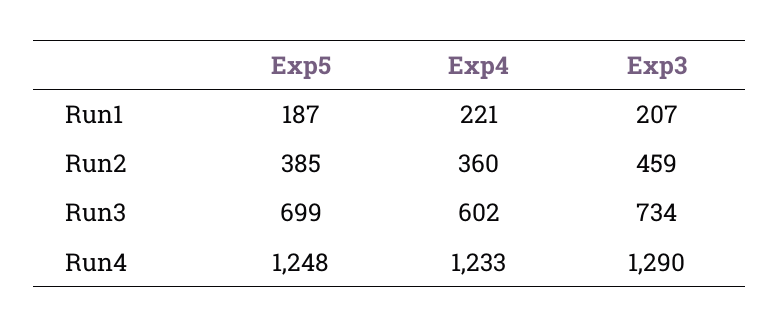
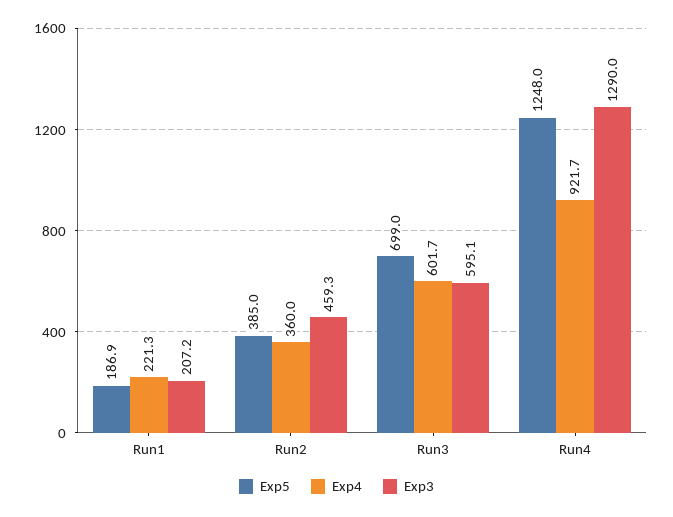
  {
    "Exp5": {
      "Run1": 186.9,
      "Run2": 385,
      "Run3": 699,
      "Run4": 1248
    },
    "Exp4": {
      "Run1": 221.3,
      "Run2": 360,
      "Run3": 601.7,
-     "Run4": 1233
+     "Run4": 921.7
    },
    "Exp3": {
      "Run1": 207.2,
      "Run2": 459.3,
-     "Run3": 734,
+     "Run3": 595.1,
      "Run4": 1290
    }
  }

